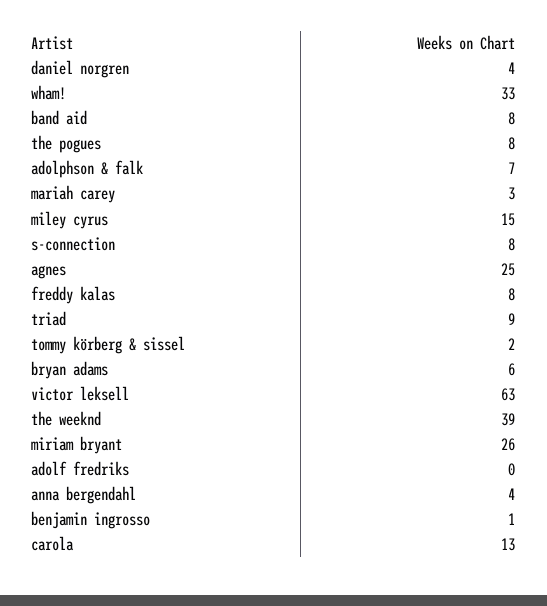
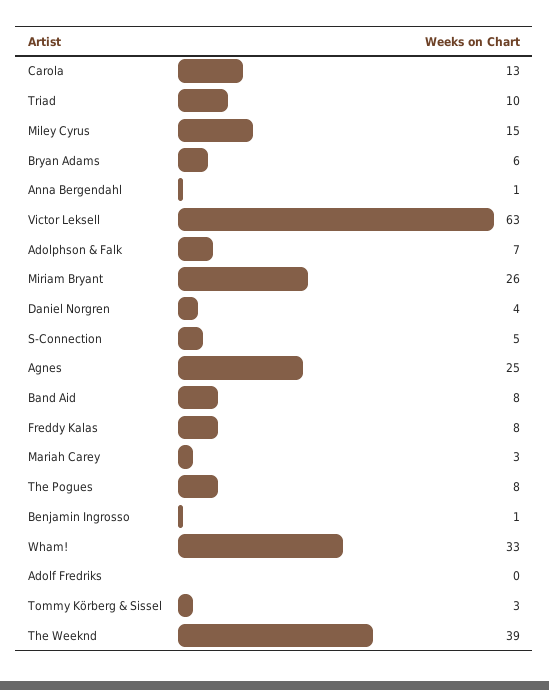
  {
    "daniel norgren": 4,
    "wham!": 33,
    "band aid": 8,
    "the pogues": 8,
    "adolphson & falk": 7,
    "mariah carey": 3,
    "miley cyrus": 15,
-   "s-connection": 8,
+   "s-connection": 5,
    "agnes": 25,
    "freddy kalas": 8,
-   "triad": 9,
+   "triad": 10,
-   "tommy körberg & sissel": 2,
+   "tommy körberg & sissel": 3,
    "bryan adams": 6,
    "victor leksell": 63,
    "the weeknd": 39,
    "miriam bryant": 26,
    "adolf fredriks": 0,
-   "anna bergendahl": 4,
+   "anna bergendahl": 1,
    "benjamin ingrosso": 1,
    "carola": 13
  }

